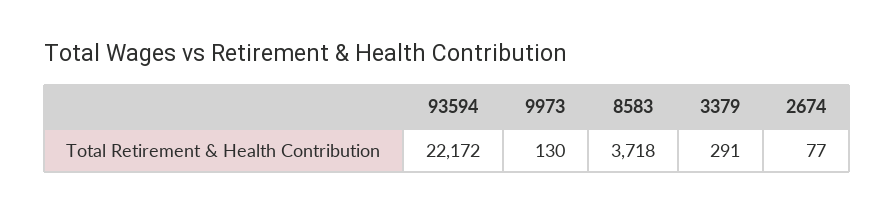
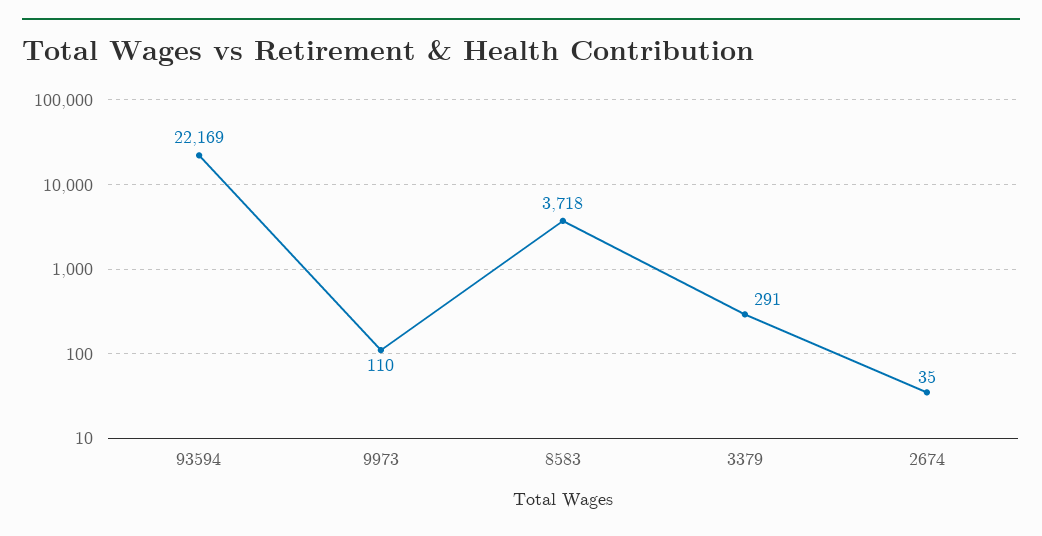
  {
-   "93594": 22172,
+   "93594": 22169,
-   "9973": 130,
+   "9973": 110,
    "8583": 3718,
    "3379": 291,
-   "2674": 77
+   "2674": 35
  }

